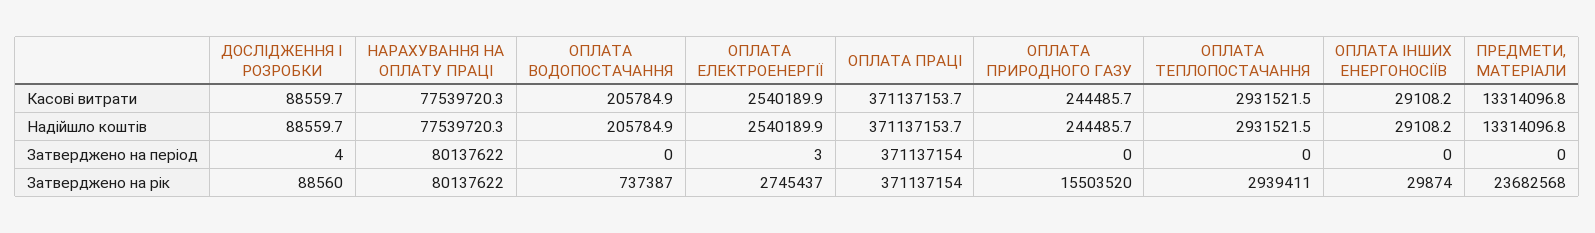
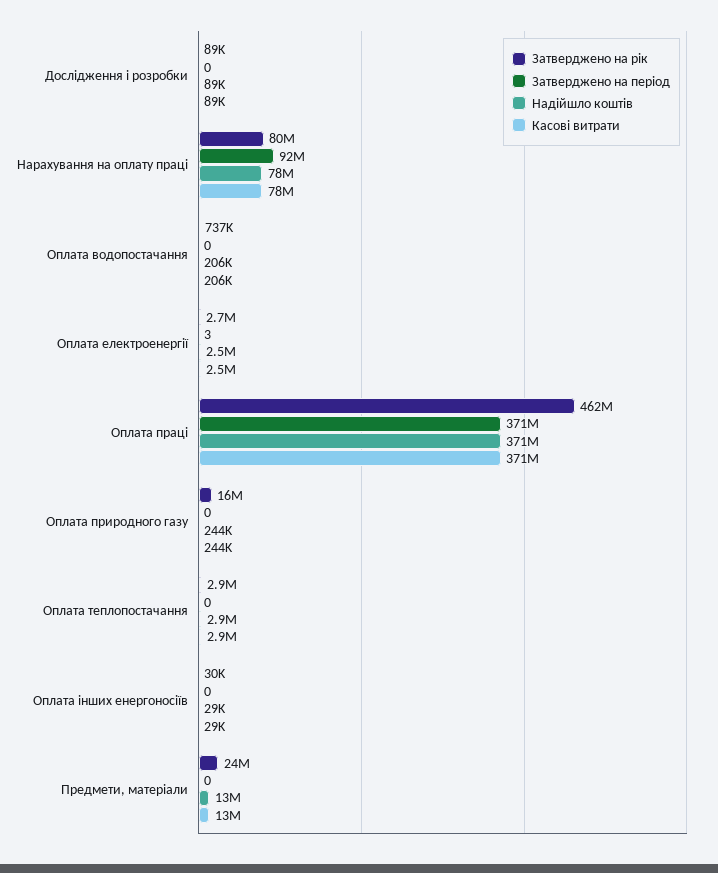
  {
    "Касові витрати": {
      "ДОСЛІДЖЕННЯ І РОЗРОБКИ": 88559.7,
      "НАРАХУВАННЯ НА ОПЛАТУ ПРАЦІ": 77539720.3,
      "ОПЛАТА ВОДОПОСТАЧАННЯ": 205784.9,
      "ОПЛАТА ЕЛЕКТРОЕНЕРГІЇ": 2540189.9,
      "ОПЛАТА ПРАЦІ": 371137153.7,
      "ОПЛАТА ПРИРОДНОГО ГАЗУ": 244485.7,
      "ОПЛАТА ТЕПЛОПОСТАЧАННЯ": 2931521.5,
      "ОПЛАТА ІНШИХ ЕНЕРГОНОСІЇВ": 29108.2,
      "ПРЕДМЕТИ, МАТЕРІАЛИ": 13314096.8
    },
    "Надійшло коштів": {
      "ДОСЛІДЖЕННЯ І РОЗРОБКИ": 88559.7,
      "НАРАХУВАННЯ НА ОПЛАТУ ПРАЦІ": 77539720.3,
      "ОПЛАТА ВОДОПОСТАЧАННЯ": 205784.9,
      "ОПЛАТА ЕЛЕКТРОЕНЕРГІЇ": 2540189.9,
      "ОПЛАТА ПРАЦІ": 371137153.7,
      "ОПЛАТА ПРИРОДНОГО ГАЗУ": 244485.7,
      "ОПЛАТА ТЕПЛОПОСТАЧАННЯ": 2931521.5,
      "ОПЛАТА ІНШИХ ЕНЕРГОНОСІЇВ": 29108.2,
      "ПРЕДМЕТИ, МАТЕРІАЛИ": 13314096.8
    },
    "Затверджено на період": {
-     "ДОСЛІДЖЕННЯ І РОЗРОБКИ": 4,
+     "ДОСЛІДЖЕННЯ І РОЗРОБКИ": 0,
-     "НАРАХУВАННЯ НА ОПЛАТУ ПРАЦІ": 80137622,
+     "НАРАХУВАННЯ НА ОПЛАТУ ПРАЦІ": 92000000,
      "ОПЛАТА ВОДОПОСТАЧАННЯ": 0,
      "ОПЛАТА ЕЛЕКТРОЕНЕРГІЇ": 3,
      "ОПЛАТА ПРАЦІ": 371137154,
      "ОПЛАТА ПРИРОДНОГО ГАЗУ": 0,
      "ОПЛАТА ТЕПЛОПОСТАЧАННЯ": 0,
      "ОПЛАТА ІНШИХ ЕНЕРГОНОСІЇВ": 0,
      "ПРЕДМЕТИ, МАТЕРІАЛИ": 0
    },
    "Затверджено на рік": {
      "ДОСЛІДЖЕННЯ І РОЗРОБКИ": 88560,
      "НАРАХУВАННЯ НА ОПЛАТУ ПРАЦІ": 80137622,
      "ОПЛАТА ВОДОПОСТАЧАННЯ": 737387,
      "ОПЛАТА ЕЛЕКТРОЕНЕРГІЇ": 2745437,
-     "ОПЛАТА ПРАЦІ": 371137154,
+     "ОПЛАТА ПРАЦІ": 462000000,
      "ОПЛАТА ПРИРОДНОГО ГАЗУ": 15503520,
      "ОПЛАТА ТЕПЛОПОСТАЧАННЯ": 2939411,
      "ОПЛАТА ІНШИХ ЕНЕРГОНОСІЇВ": 29874,
      "ПРЕДМЕТИ, МАТЕРІАЛИ": 23682568
    }
  }

